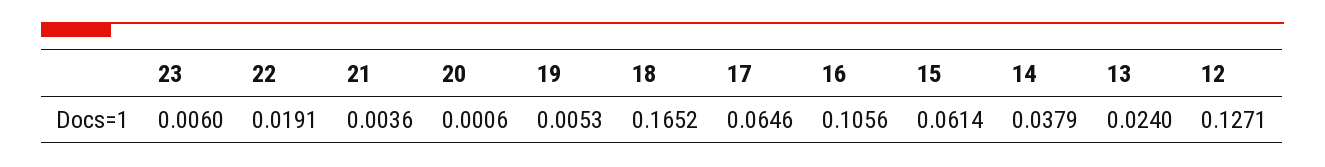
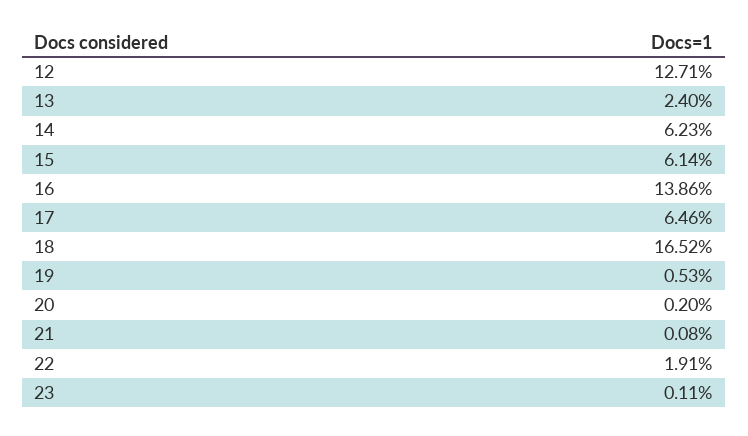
  {
-   "23": 0.006,
+   "23": 0.0011,
    "22": 0.0191,
-   "21": 0.0036,
+   "21": 0.0008,
-   "20": 0.0006,
+   "20": 0.002,
    "19": 0.0053,
    "18": 0.1652,
    "17": 0.0646,
-   "16": 0.1056,
+   "16": 0.1386,
    "15": 0.0614,
-   "14": 0.0379,
+   "14": 0.0623,
    "13": 0.024,
    "12": 0.1271
  }

